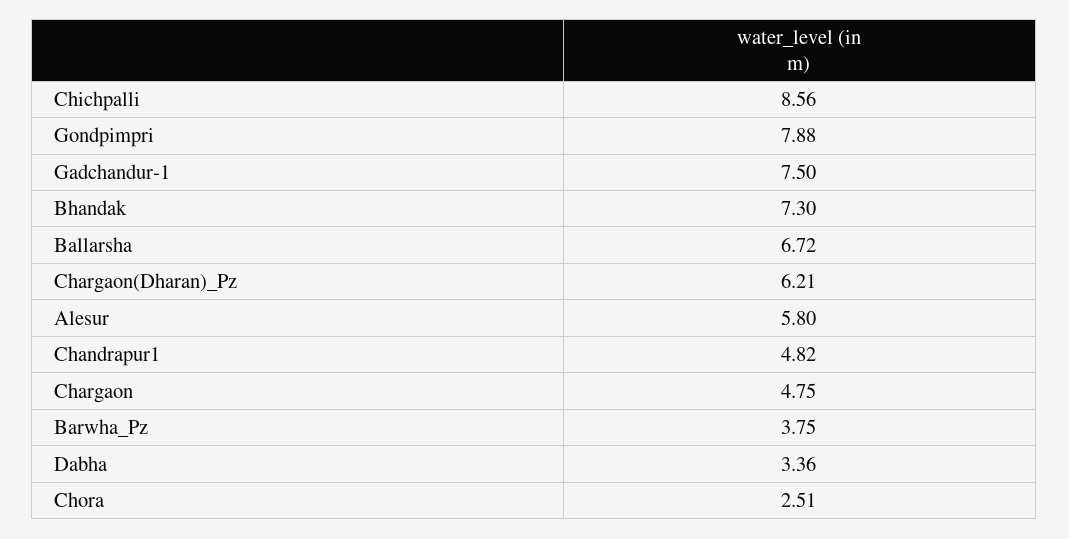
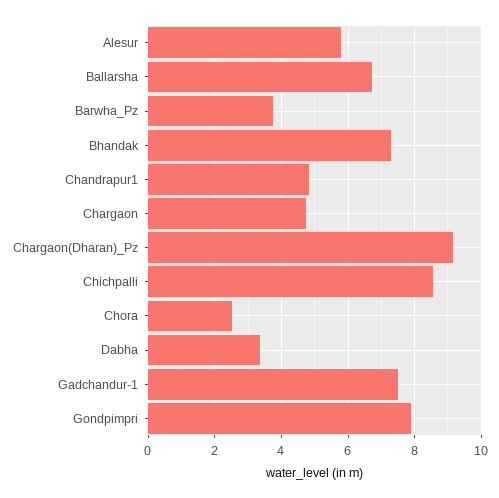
  {
    "Chichpalli": 8.56,
    "Gondpimpri": 7.88,
    "Gadchandur-1": 7.5,
    "Bhandak": 7.3,
    "Ballarsha": 6.72,
-   "Chargaon(Dharan)_Pz": 6.21,
+   "Chargaon(Dharan)_Pz": 9.2,
    "Alesur": 5.8,
    "Chandrapur1": 4.82,
    "Chargaon": 4.75,
    "Barwha_Pz": 3.75,
    "Dabha": 3.36,
    "Chora": 2.51
  }

